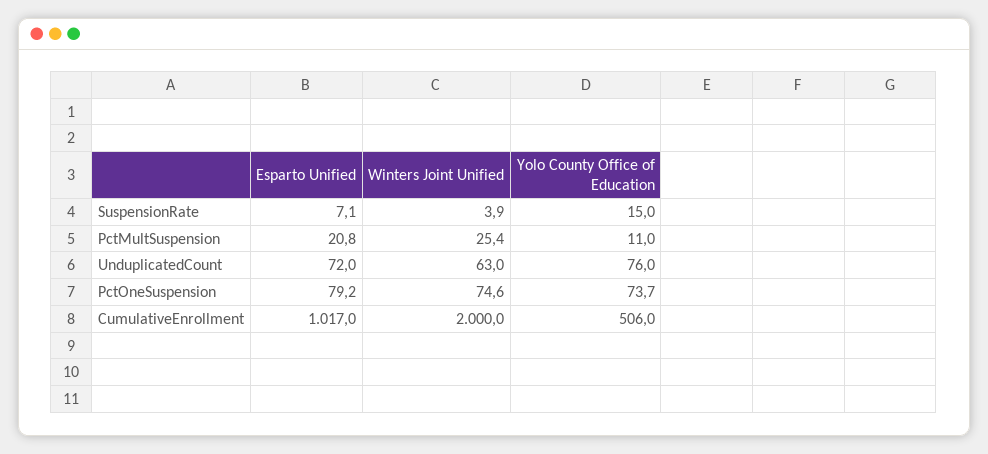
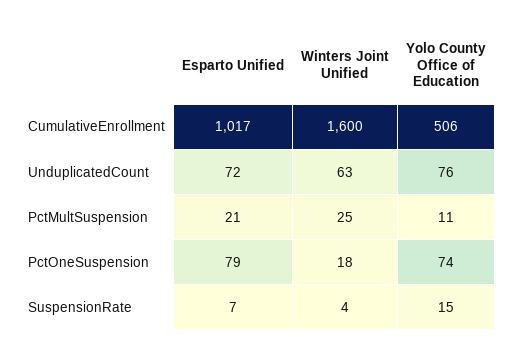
  {
    "Esparto Unified": {
      "SuspensionRate": 7.1,
      "PctMultSuspension": 20.8,
      "UnduplicatedCount": 72,
      "PctOneSuspension": 79.2,
      "CumulativeEnrollment": 1017
    },
    "Winters Joint Unified": {
      "SuspensionRate": 3.9,
      "PctMultSuspension": 25.4,
      "UnduplicatedCount": 63,
-     "PctOneSuspension": 74.6,
+     "PctOneSuspension": 18,
-     "CumulativeEnrollment": 2000
+     "CumulativeEnrollment": 1600
    },
    "Yolo County Office of Education": {
      "SuspensionRate": 15,
      "PctMultSuspension": 11,
      "UnduplicatedCount": 76,
      "PctOneSuspension": 73.7,
      "CumulativeEnrollment": 506
    }
  }

